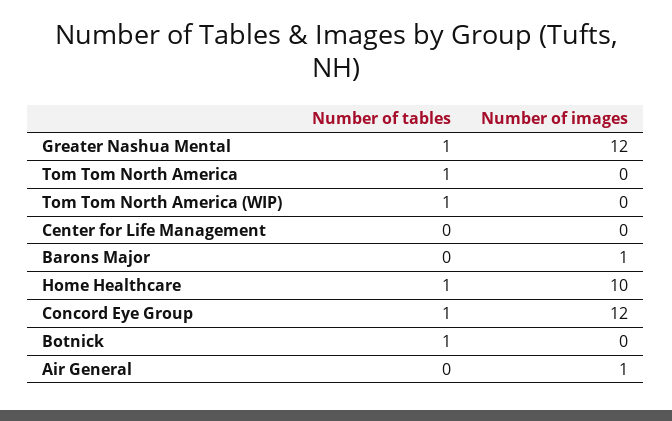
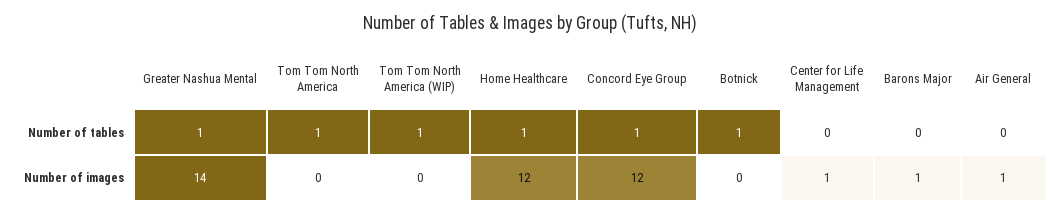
  {
    "Number of tables": {
      "Greater Nashua Mental": 1,
      "Tom Tom North America": 1,
      "Tom Tom North America (WIP)": 1,
      "Center for Life Management": 0,
      "Barons Major": 0,
      "Home Healthcare": 1,
      "Concord Eye Group": 1,
      "Botnick": 1,
      "Air General": 0
    },
    "Number of images": {
-     "Greater Nashua Mental": 12,
+     "Greater Nashua Mental": 14,
      "Tom Tom North America": 0,
      "Tom Tom North America (WIP)": 0,
-     "Center for Life Management": 0,
+     "Center for Life Management": 1,
      "Barons Major": 1,
-     "Home Healthcare": 10,
+     "Home Healthcare": 12,
      "Concord Eye Group": 12,
      "Botnick": 0,
      "Air General": 1
    }
  }

